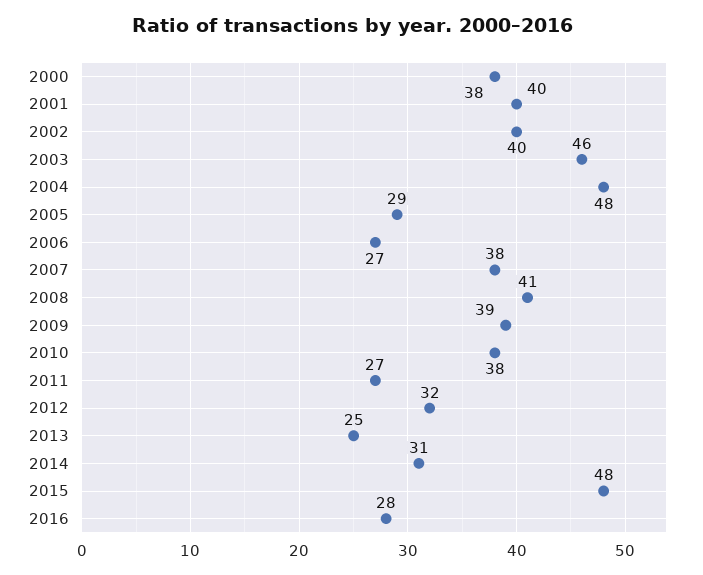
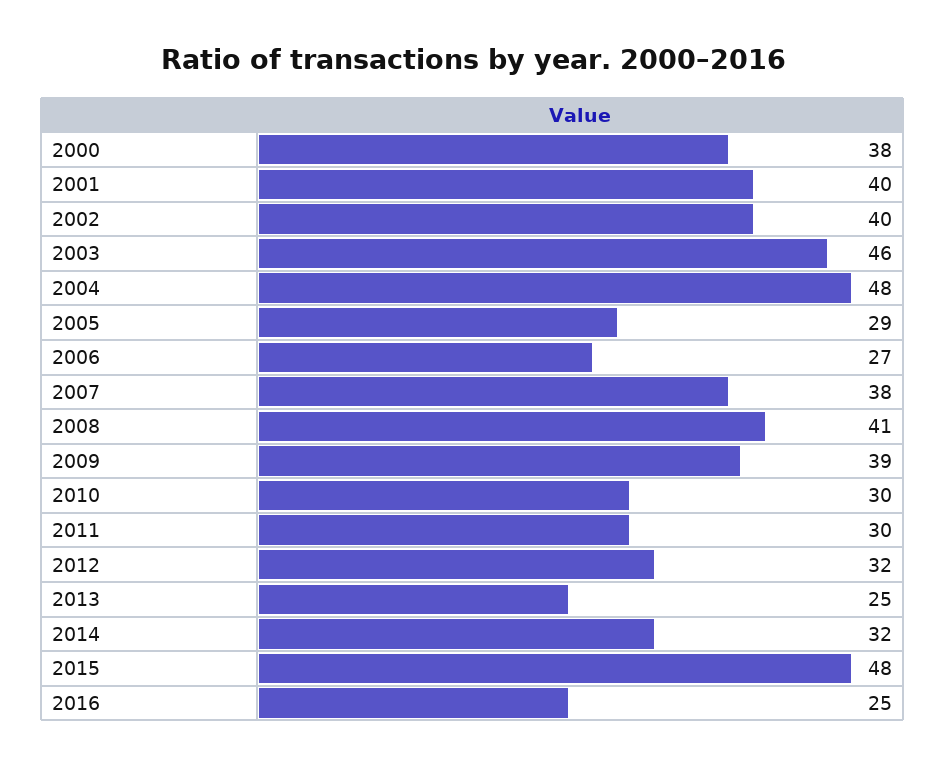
  {
    "2000": 38,
    "2001": 40,
    "2002": 40,
    "2003": 46,
    "2004": 48,
    "2005": 29,
    "2006": 27,
    "2007": 38,
    "2008": 41,
    "2009": 39,
-   "2010": 38,
+   "2010": 30,
-   "2011": 27,
+   "2011": 30,
    "2012": 32,
    "2013": 25,
-   "2014": 31,
+   "2014": 32,
    "2015": 48,
-   "2016": 28
+   "2016": 25
  }

